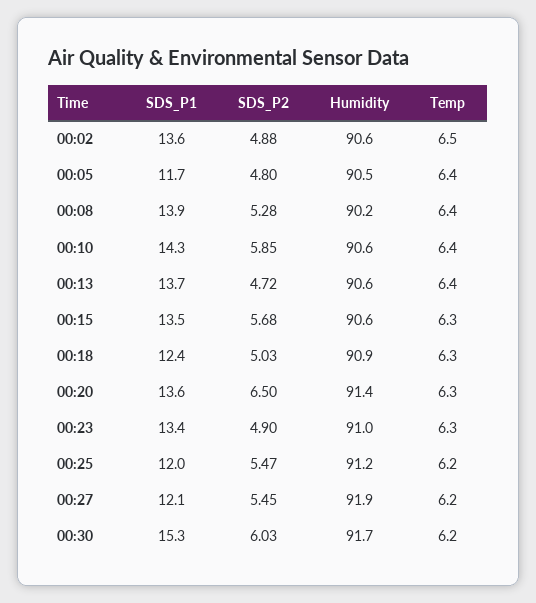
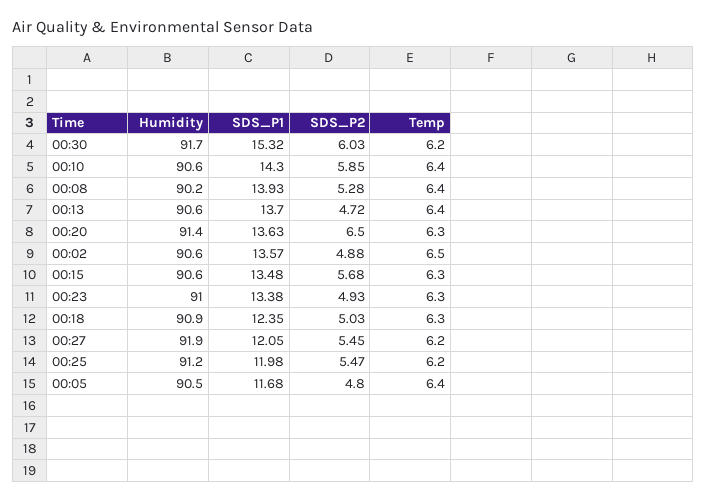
  {
    "SDS_P1": {
      "00:02": 13.57,
      "00:05": 11.68,
      "00:08": 13.93,
      "00:10": 14.3,
      "00:13": 13.7,
      "00:15": 13.48,
      "00:18": 12.35,
      "00:20": 13.63,
      "00:23": 13.38,
      "00:25": 11.98,
      "00:27": 12.05,
      "00:30": 15.32
    },
    "SDS_P2": {
      "00:02": 4.88,
      "00:05": 4.8,
      "00:08": 5.28,
      "00:10": 5.85,
      "00:13": 4.72,
      "00:15": 5.68,
      "00:18": 5.03,
      "00:20": 6.5,
-     "00:23": 4.9,
+     "00:23": 4.93,
      "00:25": 5.47,
      "00:27": 5.45,
      "00:30": 6.03
    },
    "Humidity": {
      "00:02": 90.6,
      "00:05": 90.5,
      "00:08": 90.2,
      "00:10": 90.6,
      "00:13": 90.6,
      "00:15": 90.6,
      "00:18": 90.9,
      "00:20": 91.4,
      "00:23": 91,
      "00:25": 91.2,
      "00:27": 91.9,
      "00:30": 91.7
    },
    "Temp": {
      "00:02": 6.5,
      "00:05": 6.4,
      "00:08": 6.4,
      "00:10": 6.4,
      "00:13": 6.4,
      "00:15": 6.3,
      "00:18": 6.3,
      "00:20": 6.3,
      "00:23": 6.3,
      "00:25": 6.2,
      "00:27": 6.2,
      "00:30": 6.2
    }
  }

